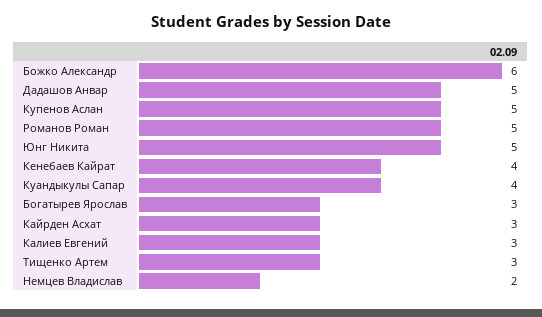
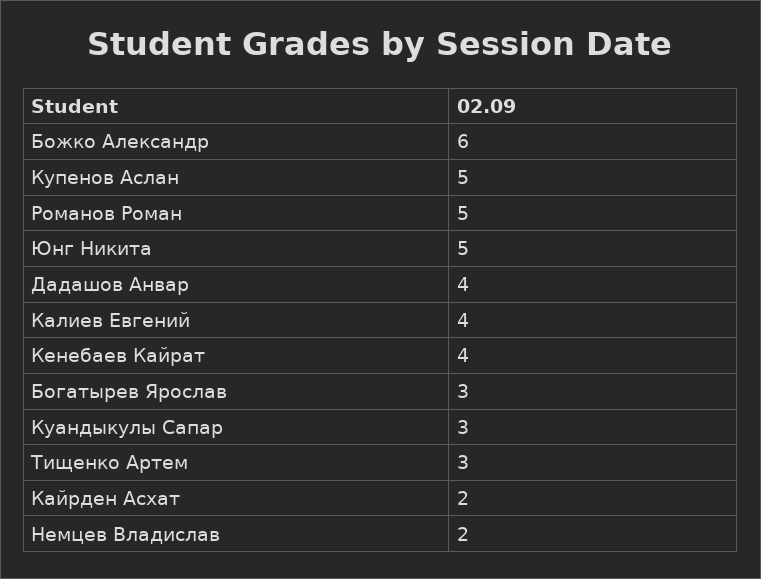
  {
    "Божко Александр": 6,
-   "Дадашов Анвар": 5,
+   "Дадашов Анвар": 4,
    "Купенов Аслан": 5,
    "Романов Роман": 5,
    "Юнг Никита": 5,
    "Кенебаев Кайрат": 4,
-   "Куандыкулы Сапар": 4,
+   "Куандыкулы Сапар": 3,
    "Богатырев Ярослав": 3,
-   "Кайрден Асхат": 3,
+   "Кайрден Асхат": 2,
-   "Калиев Евгений": 3,
+   "Калиев Евгений": 4,
    "Тищенко Артем": 3,
    "Немцев Владислав": 2
  }

